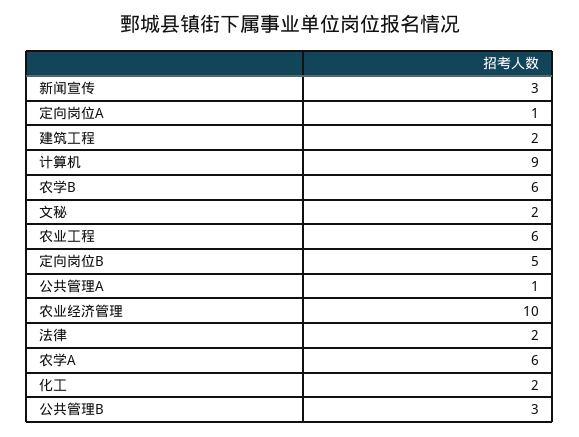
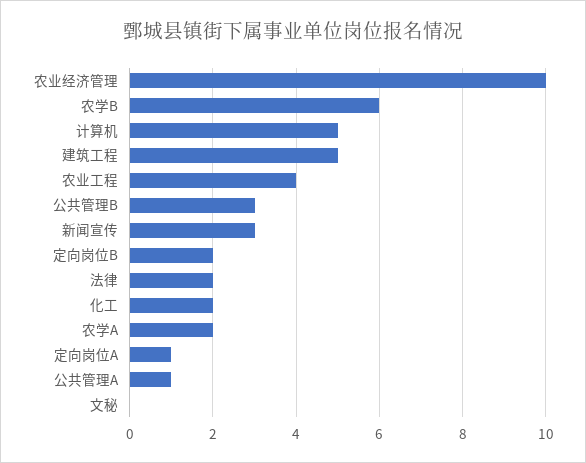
  {
    "新闻宣传": 3,
    "定向岗位A": 1,
-   "建筑工程": 2,
+   "建筑工程": 5,
-   "计算机": 9,
+   "计算机": 5,
    "农学B": 6,
-   "文秘": 2,
+   "文秘": 0,
-   "农业工程": 6,
+   "农业工程": 4,
-   "定向岗位B": 5,
+   "定向岗位B": 2,
    "公共管理A": 1,
    "农业经济管理": 10,
    "法律": 2,
-   "农学A": 6,
+   "农学A": 2,
    "化工": 2,
    "公共管理B": 3
  }

